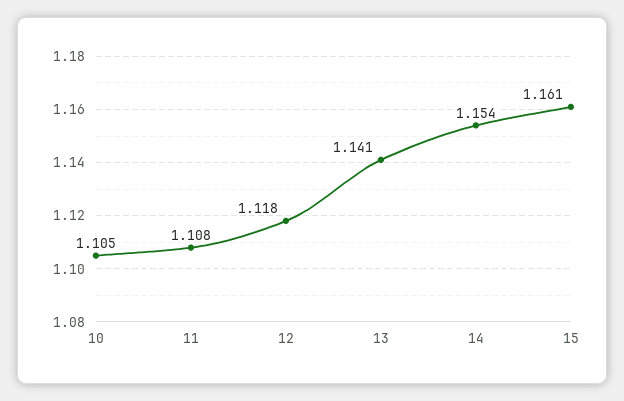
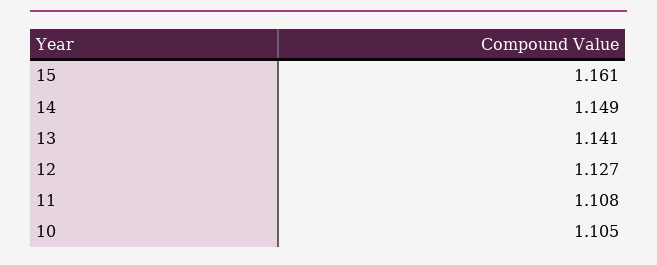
  {
    "10": 1.105,
    "11": 1.108,
-   "12": 1.118,
+   "12": 1.127,
    "13": 1.141,
-   "14": 1.154,
+   "14": 1.149,
    "15": 1.161
  }

